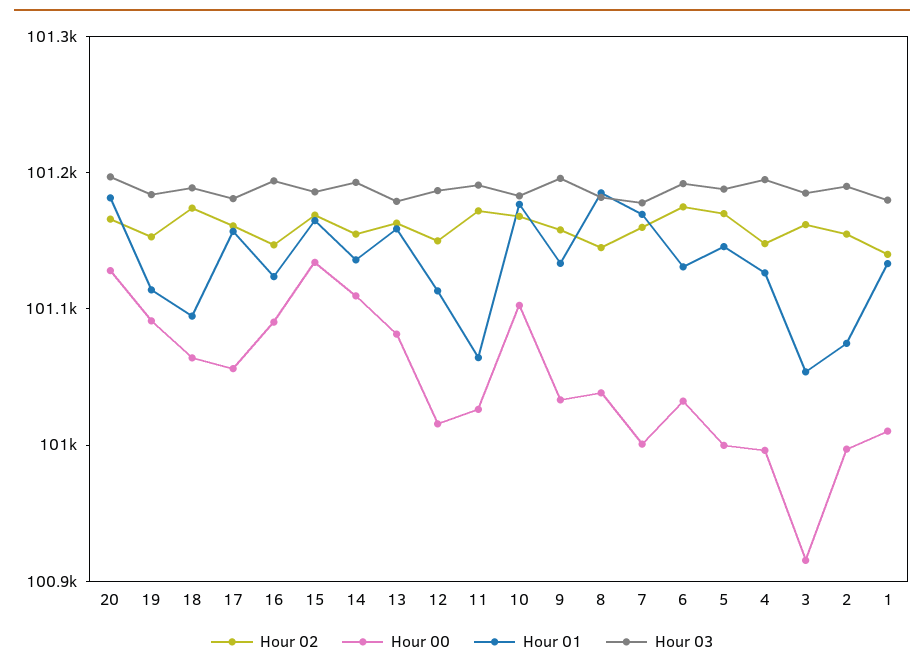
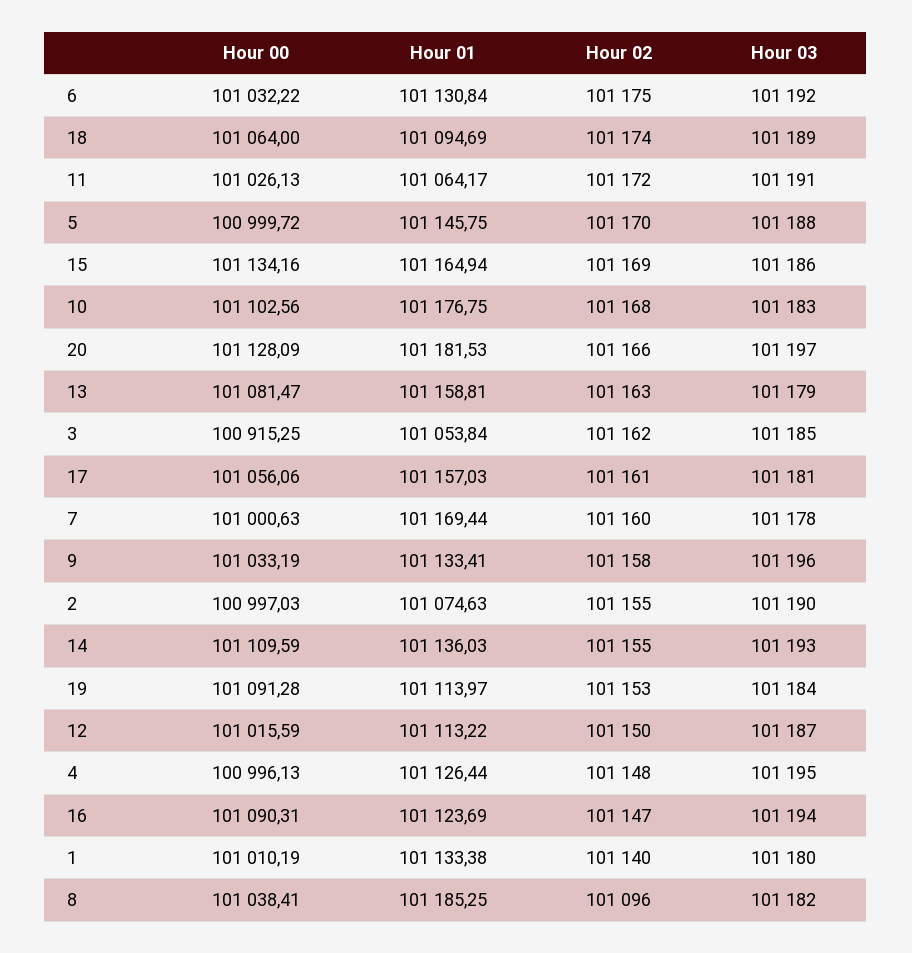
  {
    "Hour 02": {
      "20": 101166,
      "19": 101153,
      "18": 101174,
      "17": 101161,
      "16": 101147,
      "15": 101169,
      "14": 101155,
      "13": 101163,
      "12": 101150,
      "11": 101172,
      "10": 101168,
      "9": 101158,
-     "8": 101140,
+     "8": 101096,
      "7": 101160,
      "6": 101175,
      "5": 101170,
      "4": 101148,
      "3": 101162,
      "2": 101155,
      "1": 101140
    },
    "Hour 00": {
      "20": 101128.09,
      "19": 101091.28,
      "18": 101064,
      "17": 101056.06,
      "16": 101090.31,
      "15": 101134.16,
      "14": 101109.59,
      "13": 101081.47,
      "12": 101015.59,
      "11": 101026.13,
      "10": 101102.56,
      "9": 101033.19,
      "8": 101038.41,
      "7": 101000.63,
      "6": 101032.22,
      "5": 100999.72,
      "4": 100996.13,
      "3": 100915.25,
      "2": 100997.03,
      "1": 101010.19
    },
    "Hour 01": {
      "20": 101181.53,
      "19": 101113.97,
      "18": 101094.69,
      "17": 101157.03,
      "16": 101123.69,
      "15": 101164.94,
      "14": 101136.03,
      "13": 101158.81,
      "12": 101113.22,
      "11": 101064.17,
      "10": 101176.75,
      "9": 101133.41,
      "8": 101185.25,
      "7": 101169.44,
      "6": 101130.84,
      "5": 101145.75,
      "4": 101126.44,
      "3": 101053.84,
      "2": 101074.63,
      "1": 101133.38
    },
    "Hour 03": {
      "20": 101197,
      "19": 101184,
      "18": 101189,
      "17": 101181,
      "16": 101194,
      "15": 101186,
      "14": 101193,
      "13": 101179,
      "12": 101187,
      "11": 101191,
      "10": 101183,
      "9": 101196,
      "8": 101182,
      "7": 101178,
      "6": 101192,
      "5": 101188,
      "4": 101195,
      "3": 101185,
      "2": 101190,
      "1": 101180
    }
  }

